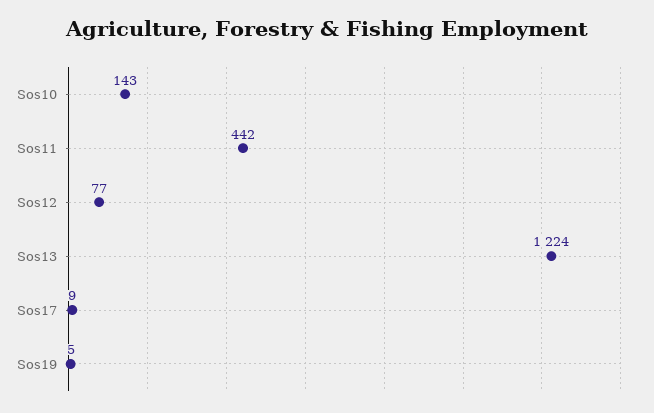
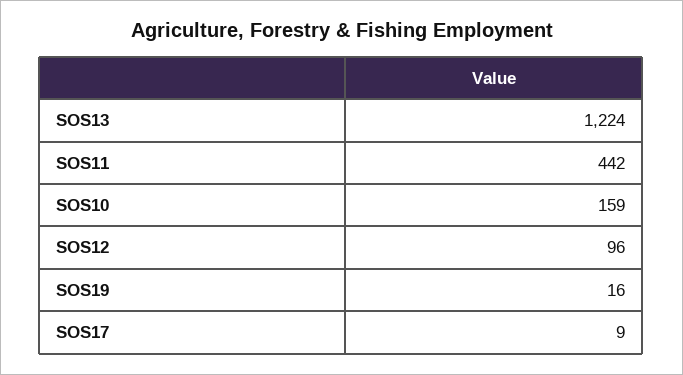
  {
-   "Sos10": 143,
+   "Sos10": 159,
    "Sos11": 442,
-   "Sos12": 77,
+   "Sos12": 96,
    "Sos13": 1224,
    "Sos17": 9,
-   "Sos19": 5
+   "Sos19": 16
  }

